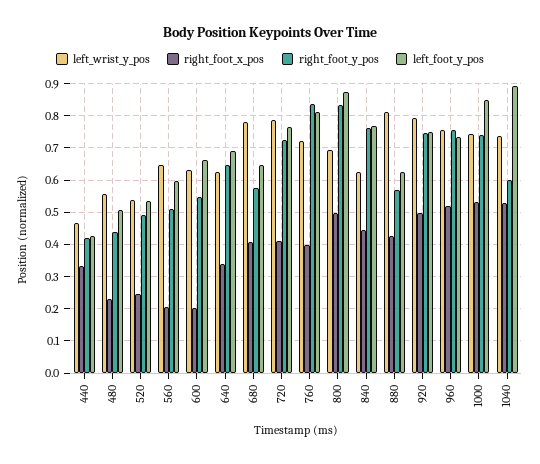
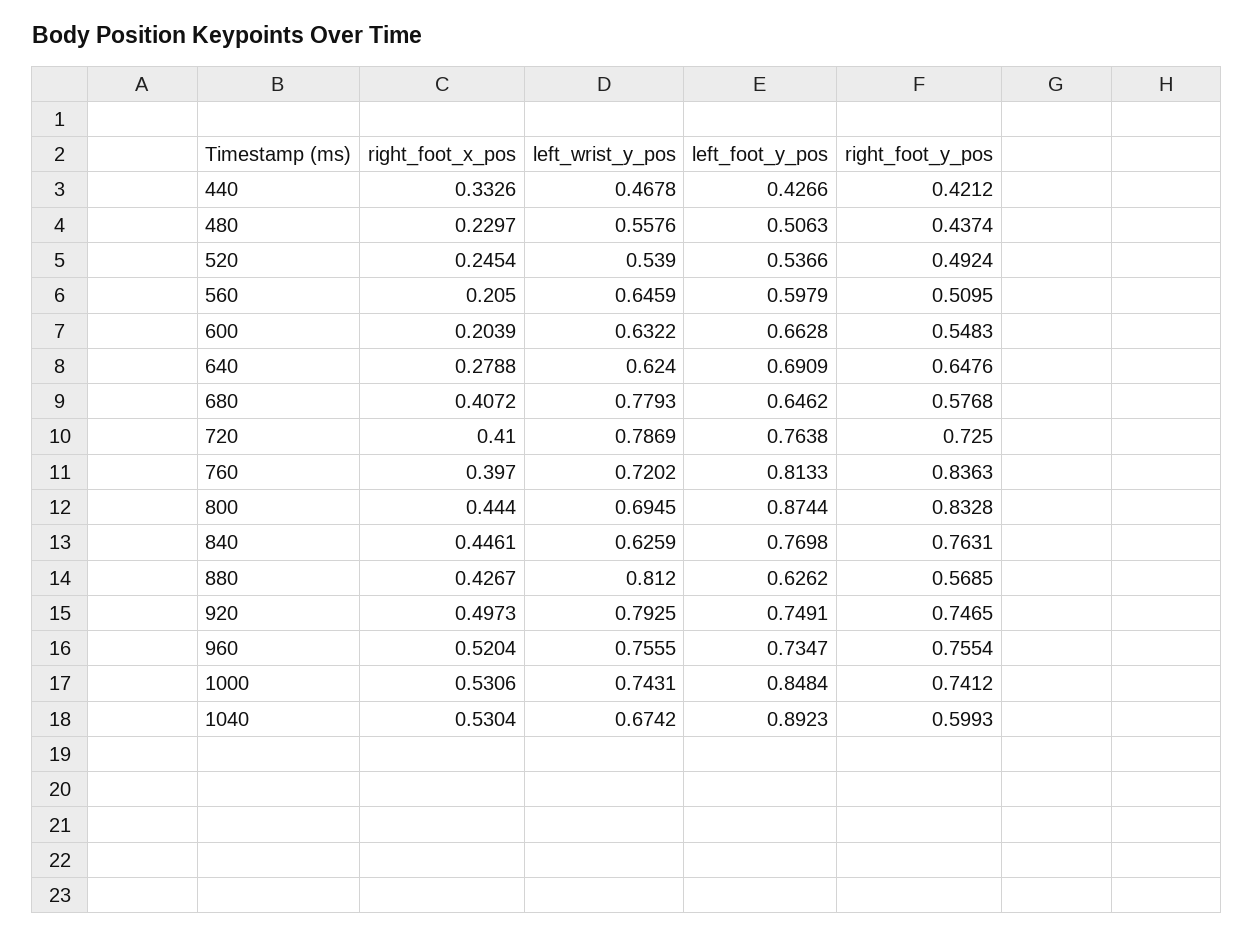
  {
    "left_wrist_y_pos": {
      "440": 0.4678,
      "480": 0.5576,
      "520": 0.539,
      "560": 0.6459,
      "600": 0.6322,
      "640": 0.624,
      "680": 0.7793,
      "720": 0.7869,
      "760": 0.7202,
      "800": 0.6945,
      "840": 0.6259,
      "880": 0.812,
      "920": 0.7925,
      "960": 0.7555,
      "1000": 0.7431,
-     "1040": 0.74
+     "1040": 0.6742
    },
    "right_foot_x_pos": {
      "440": 0.3326,
      "480": 0.2297,
      "520": 0.2454,
      "560": 0.205,
      "600": 0.2039,
-     "640": 0.34,
+     "640": 0.2788,
      "680": 0.4072,
      "720": 0.41,
      "760": 0.397,
-     "800": 0.5,
+     "800": 0.444,
      "840": 0.4461,
      "880": 0.4267,
      "920": 0.4973,
      "960": 0.5204,
      "1000": 0.5306,
      "1040": 0.5304
    },
    "right_foot_y_pos": {
      "440": 0.4212,
      "480": 0.4374,
      "520": 0.4924,
      "560": 0.5095,
      "600": 0.5483,
      "640": 0.6476,
      "680": 0.5768,
      "720": 0.725,
      "760": 0.8363,
      "800": 0.8328,
      "840": 0.7631,
      "880": 0.5685,
      "920": 0.7465,
      "960": 0.7554,
      "1000": 0.7412,
      "1040": 0.5993
    },
    "left_foot_y_pos": {
      "440": 0.4266,
      "480": 0.5063,
      "520": 0.5366,
      "560": 0.5979,
      "600": 0.6628,
      "640": 0.6909,
      "680": 0.6462,
      "720": 0.7638,
      "760": 0.8133,
      "800": 0.8744,
      "840": 0.7698,
      "880": 0.6262,
      "920": 0.7491,
      "960": 0.7347,
      "1000": 0.8484,
      "1040": 0.8923
    }
  }

